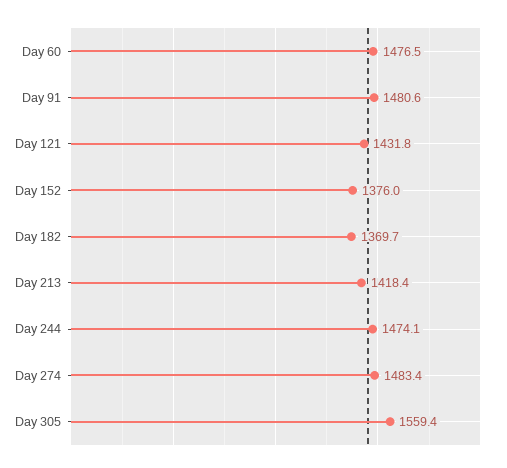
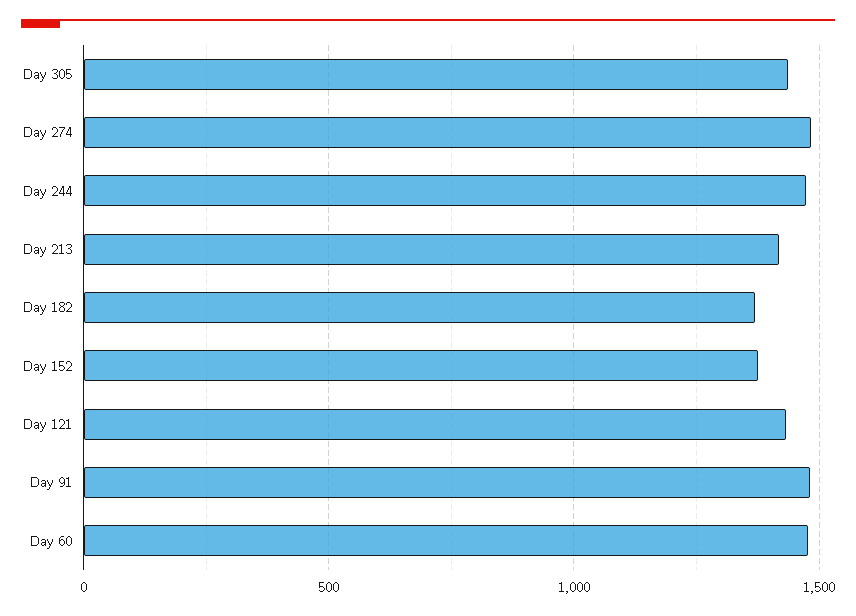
  {
    "Day 60": 1476.5,
    "Day 91": 1480.6,
    "Day 121": 1431.8,
    "Day 152": 1376,
    "Day 182": 1369.7,
    "Day 213": 1418.4,
    "Day 244": 1474.1,
    "Day 274": 1483.4,
-   "Day 305": 1559.4
+   "Day 305": 1450
  }

